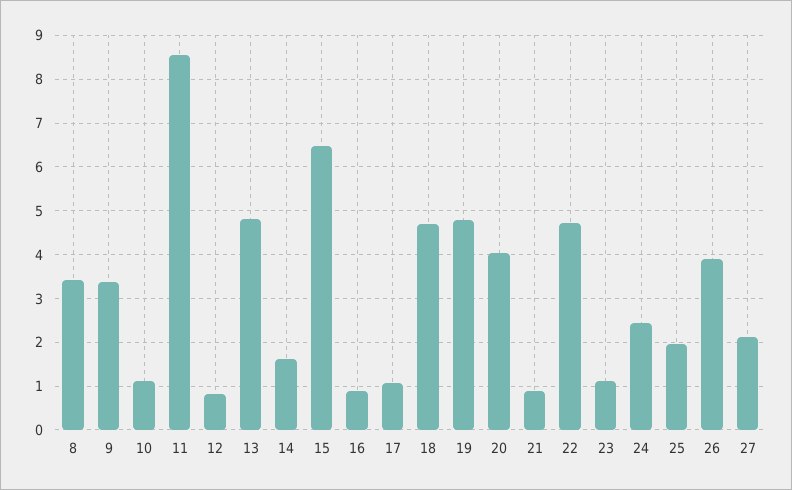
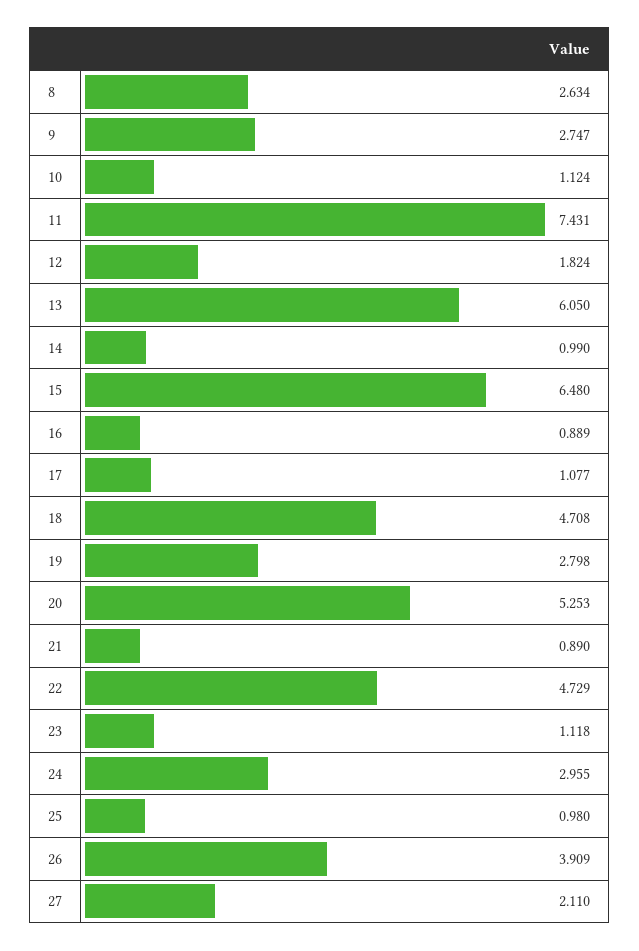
  {
-   "8": 3.4,
+   "8": 2.634,
-   "9": 3.4,
+   "9": 2.747,
    "10": 1.124,
-   "11": 8.6,
+   "11": 7.431,
-   "12": 0.8,
+   "12": 1.824,
-   "13": 4.8,
+   "13": 6.05,
-   "14": 1.6,
+   "14": 0.99,
    "15": 6.48,
    "16": 0.889,
    "17": 1.077,
    "18": 4.708,
-   "19": 4.8,
+   "19": 2.798,
-   "20": 4,
+   "20": 5.253,
    "21": 0.89,
    "22": 4.729,
    "23": 1.118,
-   "24": 2.4,
+   "24": 2.955,
-   "25": 2,
+   "25": 0.98,
    "26": 3.909,
    "27": 2.11
  }

